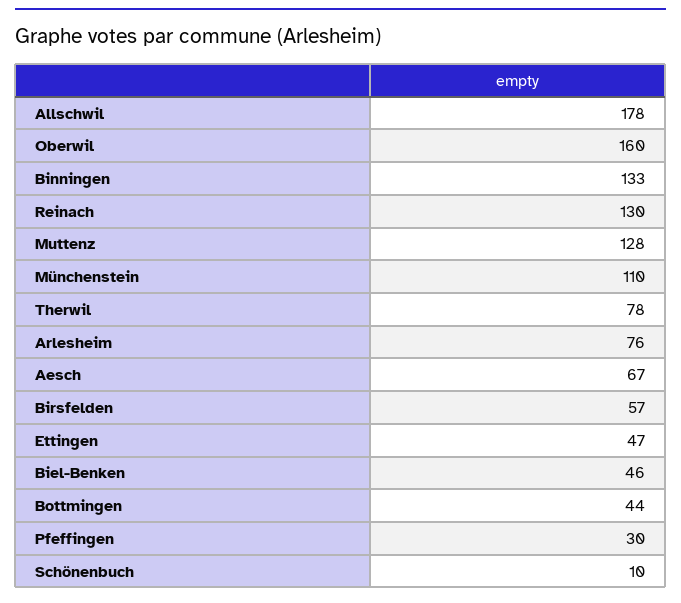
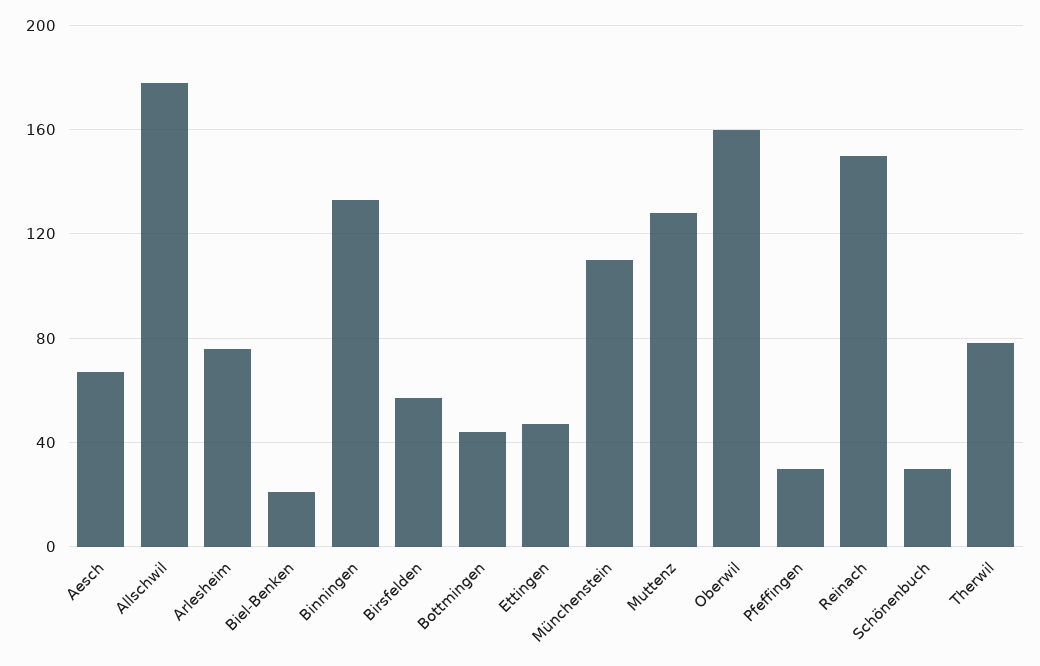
  {
    "Allschwil": 178,
    "Oberwil": 160,
    "Binningen": 133,
-   "Reinach": 130,
+   "Reinach": 150,
    "Muttenz": 128,
    "Münchenstein": 110,
    "Therwil": 78,
    "Arlesheim": 76,
    "Aesch": 67,
    "Birsfelden": 57,
    "Ettingen": 47,
-   "Biel-Benken": 46,
+   "Biel-Benken": 20,
    "Bottmingen": 44,
    "Pfeffingen": 30,
-   "Schönenbuch": 10
+   "Schönenbuch": 30
  }

